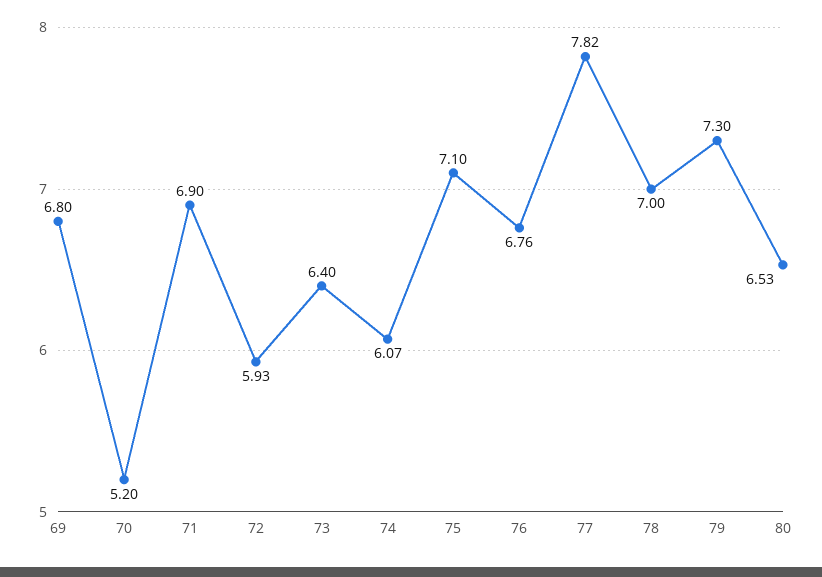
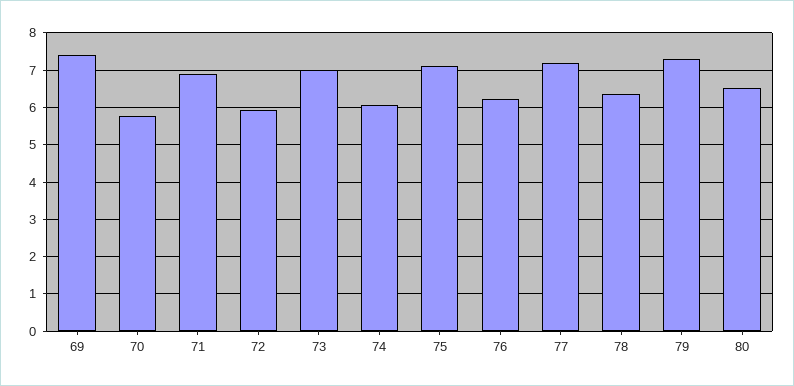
  {
-   "69": 6.8,
+   "69": 7.4,
-   "70": 5.2,
+   "70": 5.8,
    "71": 6.9,
    "72": 5.93,
-   "73": 6.4,
+   "73": 7,
    "74": 6.07,
    "75": 7.1,
-   "76": 6.76,
+   "76": 6.2,
-   "77": 7.82,
+   "77": 7.2,
-   "78": 7,
+   "78": 6.4,
    "79": 7.3,
    "80": 6.53
  }

